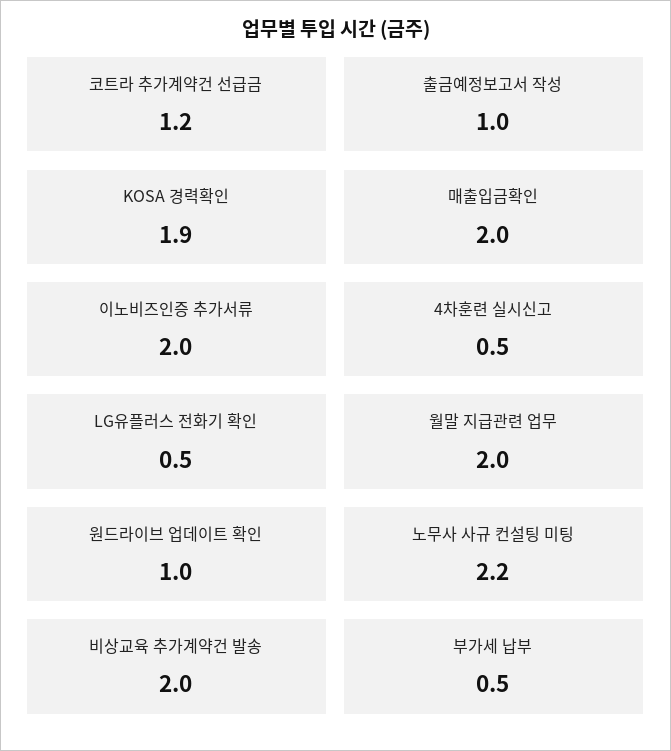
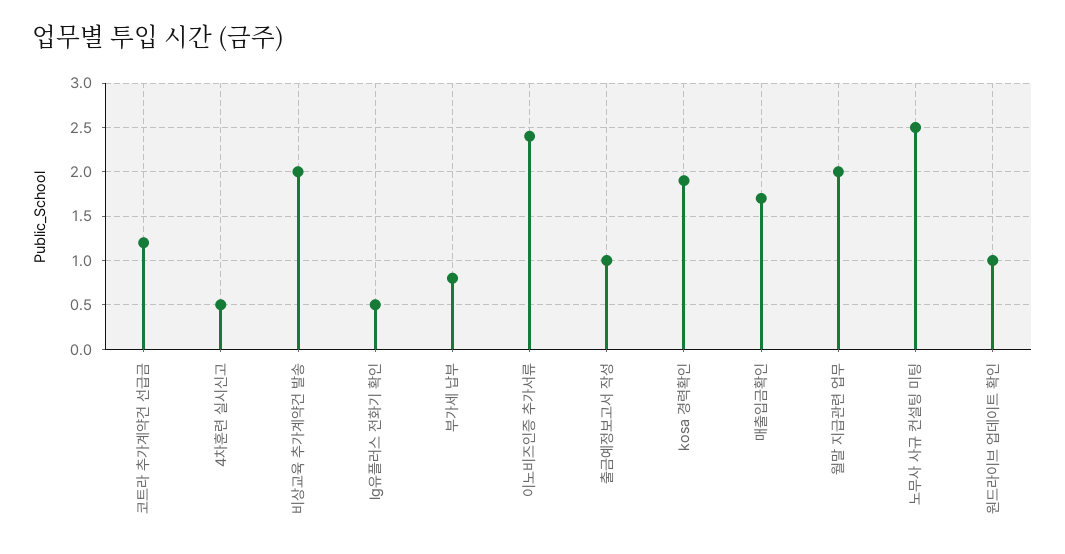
  {
    "코트라 추가계약건 선급금": 1.2,
    "출금예정보고서 작성": 1,
    "KOSA 경력확인": 1.9,
-   "매출입금확인": 2,
+   "매출입금확인": 1.7,
-   "이노비즈인증 추가서류": 2,
+   "이노비즈인증 추가서류": 2.4,
    "4차훈련 실시신고": 0.5,
    "LG유플러스 전화기 확인": 0.5,
    "월말 지급관련 업무": 2,
    "원드라이브 업데이트 확인": 1,
-   "노무사 사규 컨설팅 미팅": 2.2,
+   "노무사 사규 컨설팅 미팅": 2.5,
    "비상교육 추가계약건 발송": 2,
-   "부가세 납부": 0.5
+   "부가세 납부": 0.8
  }

